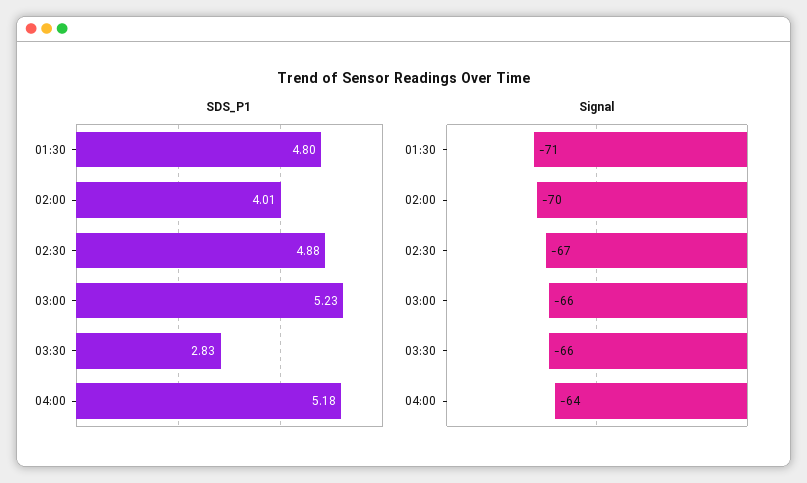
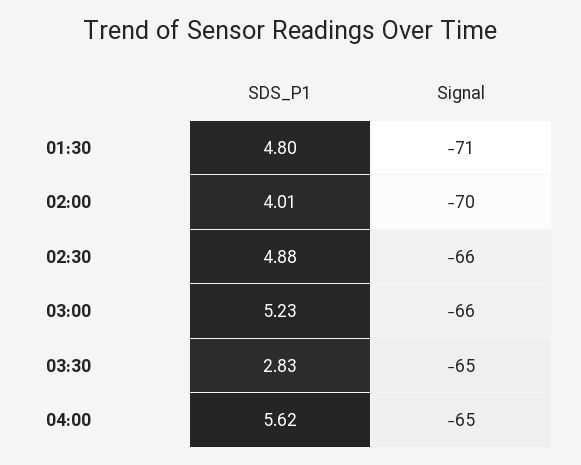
  {
    "SDS_P1": {
      "01:30": 4.8,
      "02:00": 4.01,
      "02:30": 4.88,
      "03:00": 5.23,
      "03:30": 2.83,
-     "04:00": 5.18
+     "04:00": 5.62
    },
    "Signal": {
      "01:30": -71,
      "02:00": -70,
-     "02:30": -67,
+     "02:30": -66,
      "03:00": -66,
-     "03:30": -66,
+     "03:30": -65,
-     "04:00": -64
+     "04:00": -65
    }
  }

